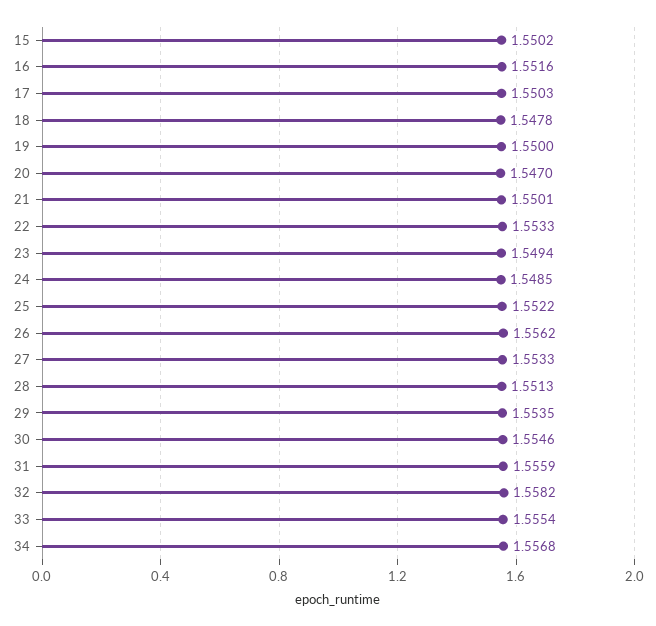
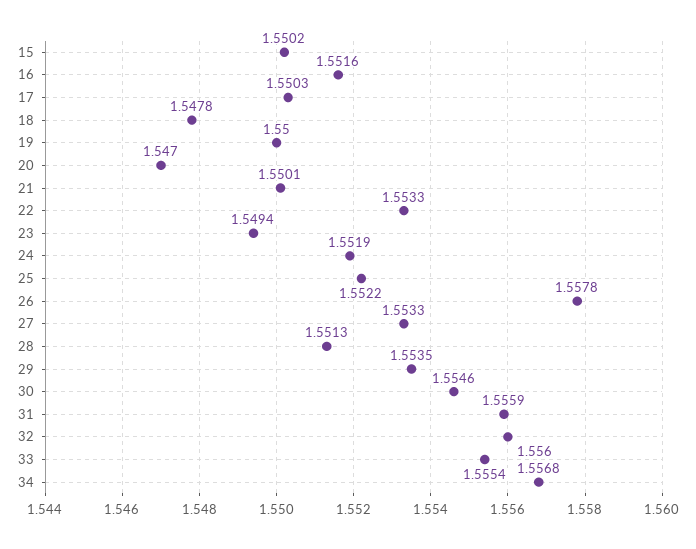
  {
    "15": 1.5502,
    "16": 1.5516,
    "17": 1.5503,
    "18": 1.5478,
    "19": 1.55,
    "20": 1.547,
    "21": 1.5501,
    "22": 1.5533,
    "23": 1.5494,
-   "24": 1.5485,
+   "24": 1.5519,
    "25": 1.5522,
-   "26": 1.5562,
+   "26": 1.5578,
    "27": 1.5533,
    "28": 1.5513,
    "29": 1.5535,
    "30": 1.5546,
    "31": 1.5559,
-   "32": 1.5582,
+   "32": 1.556,
    "33": 1.5554,
    "34": 1.5568
  }

